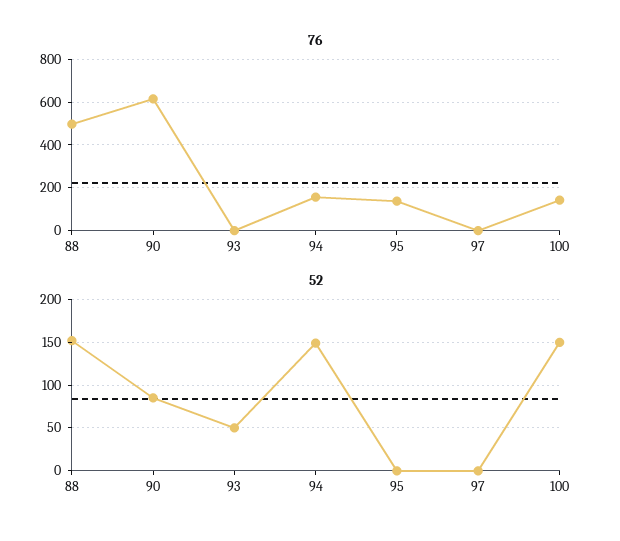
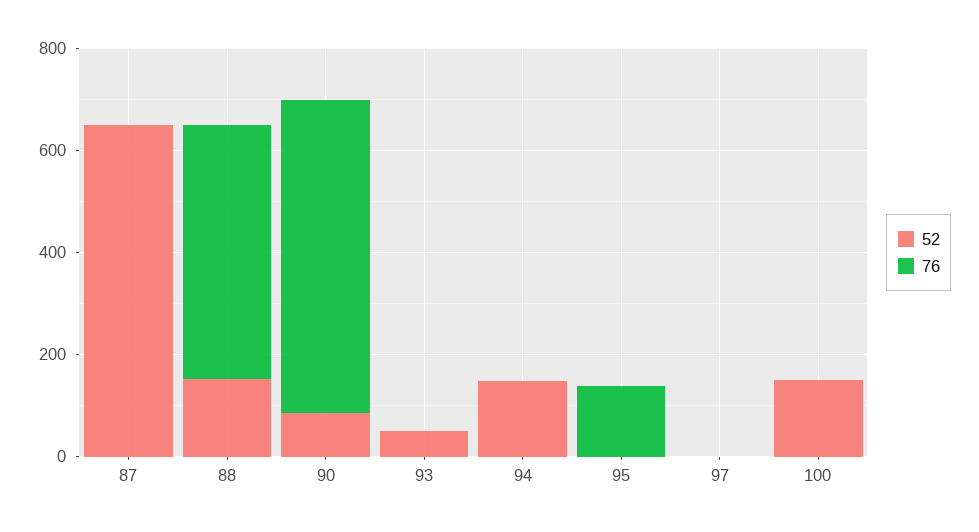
  {
    "76": {
      "88": 500,
      "90": 600,
      "93": 0,
-     "94": 150,
+     "94": 0,
      "95": 150,
      "97": 0,
-     "100": 150
+     "100": 0,
+     "87": 0
    },
    "52": {
      "88": 150,
      "90": 90,
      "93": 50,
      "94": 150,
      "95": 0,
      "97": 0,
-     "100": 150
+     "100": 150,
+     "87": 650
    }
  }

